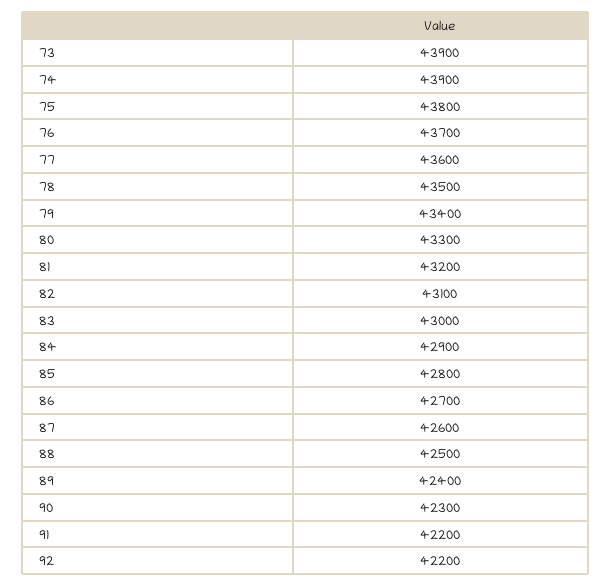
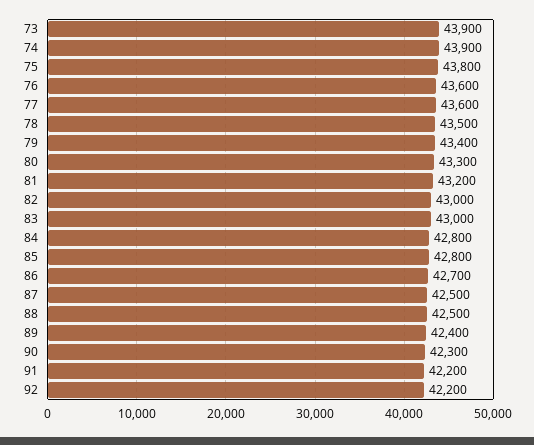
  {
    "73": 43900,
    "74": 43900,
    "75": 43800,
-   "76": 43700,
+   "76": 43600,
    "77": 43600,
    "78": 43500,
    "79": 43400,
    "80": 43300,
    "81": 43200,
-   "82": 43100,
+   "82": 43000,
    "83": 43000,
-   "84": 42900,
+   "84": 42800,
    "85": 42800,
    "86": 42700,
-   "87": 42600,
+   "87": 42500,
    "88": 42500,
    "89": 42400,
    "90": 42300,
    "91": 42200,
    "92": 42200
  }

